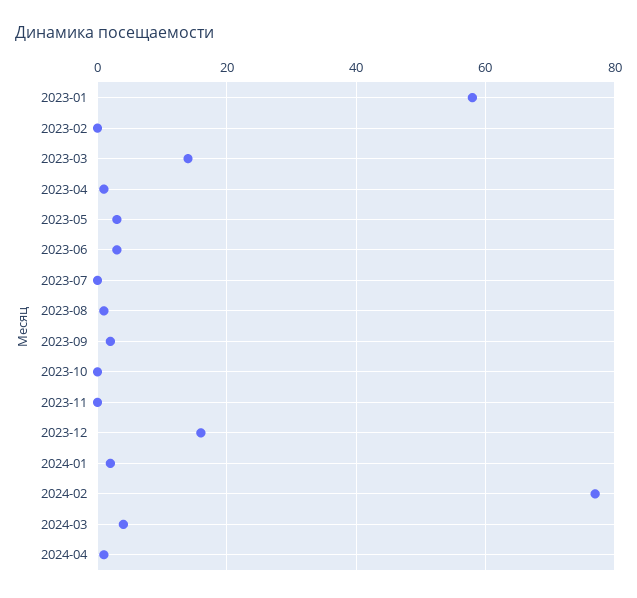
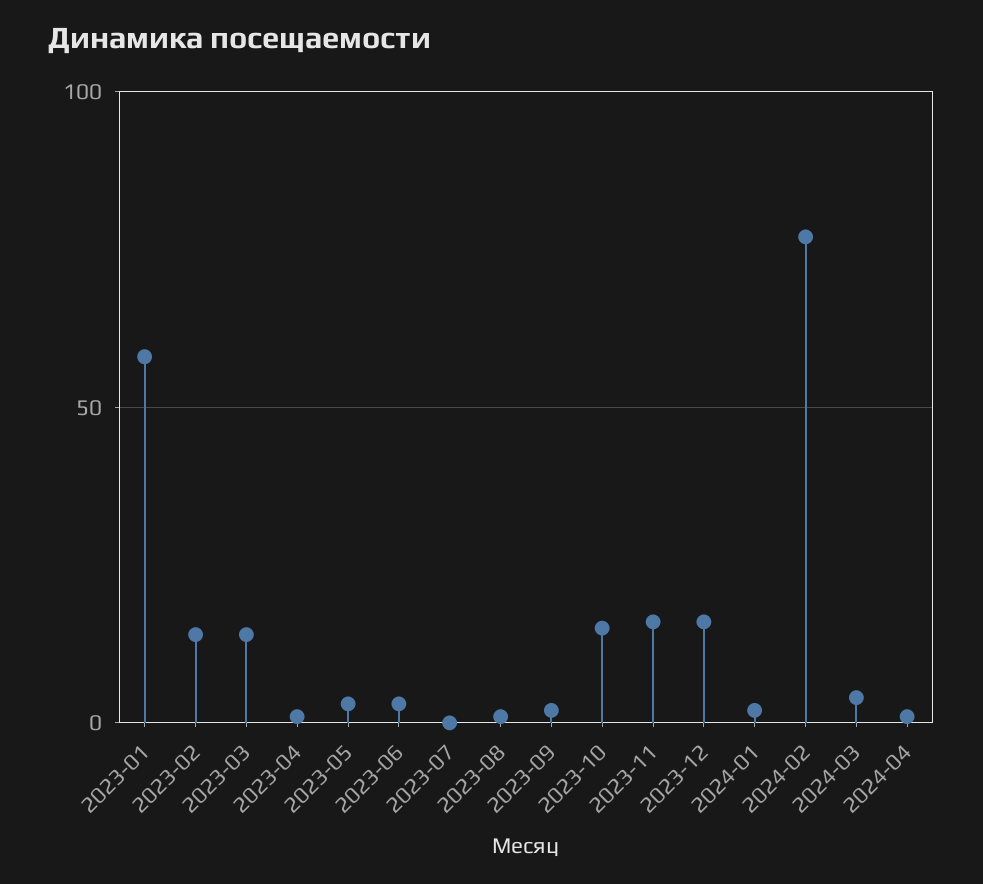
  {
    "2023-01": 60,
-   "2023-02": 0,
+   "2023-02": 15,
    "2023-03": 15,
    "2023-04": 0,
    "2023-05": 5,
    "2023-06": 5,
    "2023-07": 0,
    "2023-08": 0,
    "2023-09": 0,
-   "2023-10": 0,
+   "2023-10": 15,
-   "2023-11": 0,
+   "2023-11": 15,
    "2023-12": 15,
    "2024-01": 0,
    "2024-02": 75,
    "2024-03": 5,
    "2024-04": 0
  }

